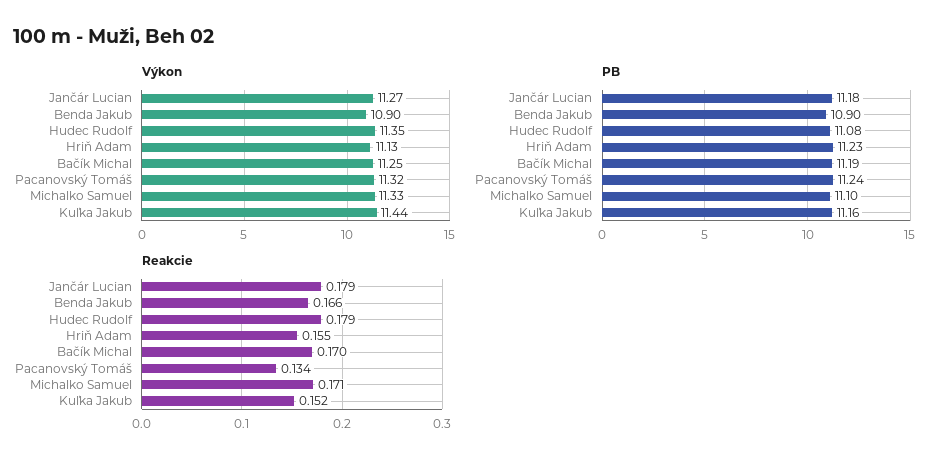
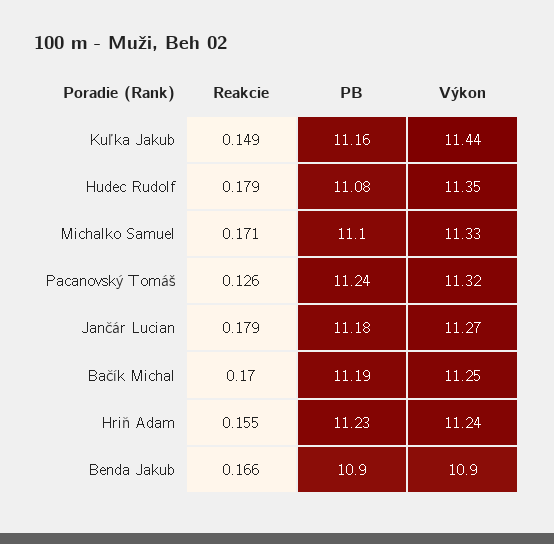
  {
    "Výkon": {
      "Jančár Lucian": 11.27,
      "Benda Jakub": 10.9,
      "Hudec Rudolf": 11.35,
-     "Hriň Adam": 11.13,
+     "Hriň Adam": 11.24,
      "Bačík Michal": 11.25,
      "Pacanovský Tomáš": 11.32,
      "Michalko Samuel": 11.33,
      "Kuľka Jakub": 11.44
    },
    "PB": {
      "Jančár Lucian": 11.18,
      "Benda Jakub": 10.9,
      "Hudec Rudolf": 11.08,
      "Hriň Adam": 11.23,
      "Bačík Michal": 11.19,
      "Pacanovský Tomáš": 11.24,
      "Michalko Samuel": 11.1,
      "Kuľka Jakub": 11.16
    },
    "Reakcie": {
      "Jančár Lucian": 0.179,
      "Benda Jakub": 0.166,
      "Hudec Rudolf": 0.179,
      "Hriň Adam": 0.155,
      "Bačík Michal": 0.17,
-     "Pacanovský Tomáš": 0.134,
+     "Pacanovský Tomáš": 0.126,
      "Michalko Samuel": 0.171,
-     "Kuľka Jakub": 0.152
+     "Kuľka Jakub": 0.149
    }
  }

